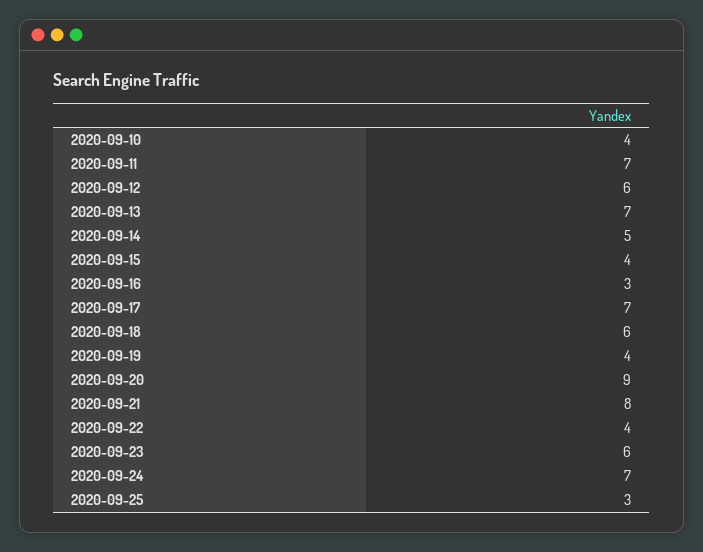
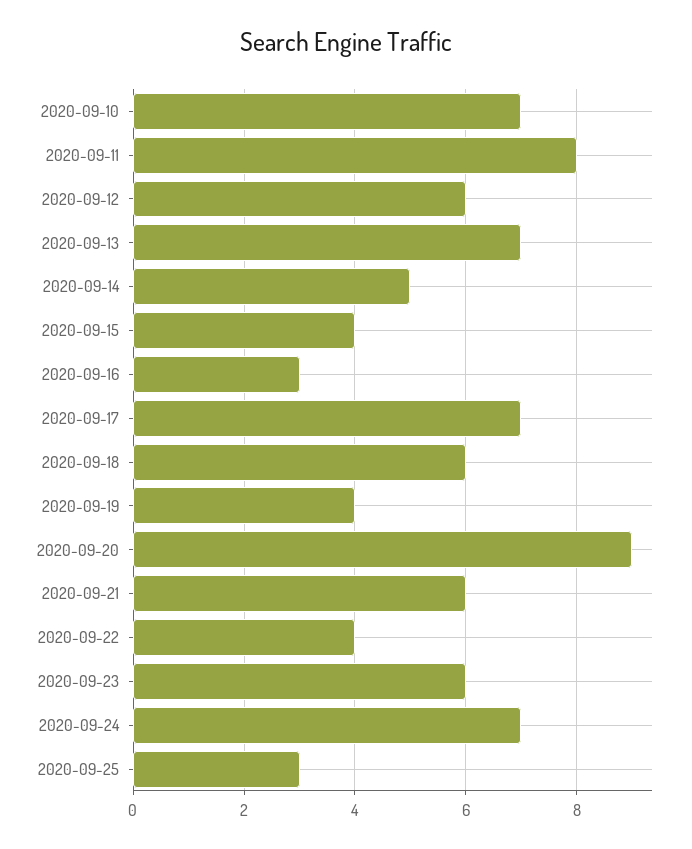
  {
-   "2020-09-10": 4,
+   "2020-09-10": 7,
-   "2020-09-11": 7,
+   "2020-09-11": 8,
    "2020-09-12": 6,
    "2020-09-13": 7,
    "2020-09-14": 5,
    "2020-09-15": 4,
    "2020-09-16": 3,
    "2020-09-17": 7,
    "2020-09-18": 6,
    "2020-09-19": 4,
    "2020-09-20": 9,
-   "2020-09-21": 8,
+   "2020-09-21": 6,
    "2020-09-22": 4,
    "2020-09-23": 6,
    "2020-09-24": 7,
    "2020-09-25": 3
  }

